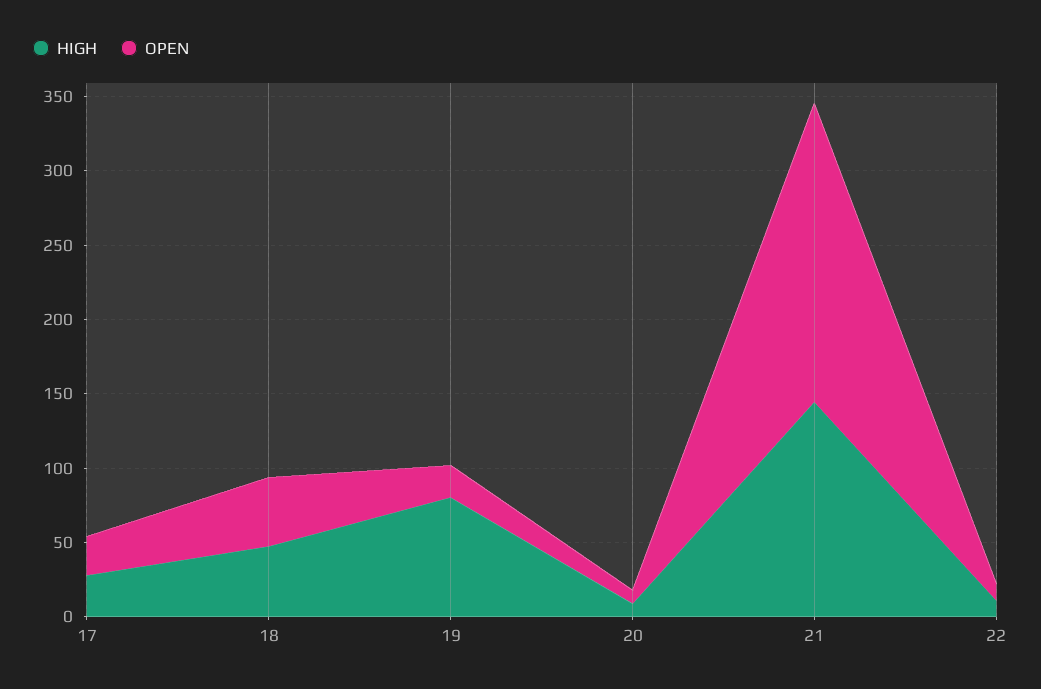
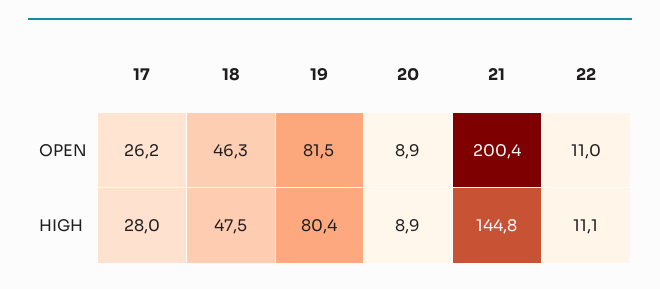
  {
    "HIGH": {
      "17": 28,
      "18": 47.5,
      "19": 80.4,
      "20": 8.9,
      "21": 144.8,
      "22": 11.1
    },
    "OPEN": {
      "17": 26.2,
      "18": 46.3,
-     "19": 20,
+     "19": 81.5,
      "20": 8.9,
      "21": 200.4,
      "22": 11
    }
  }

